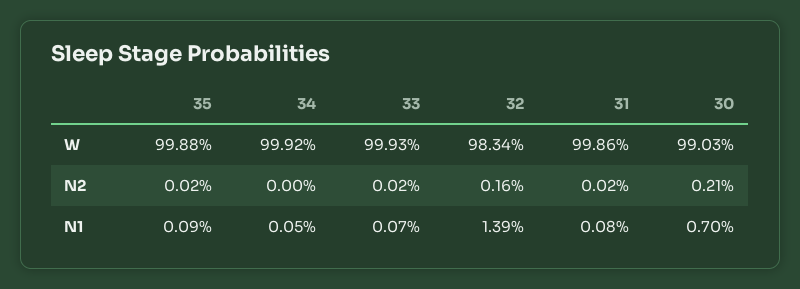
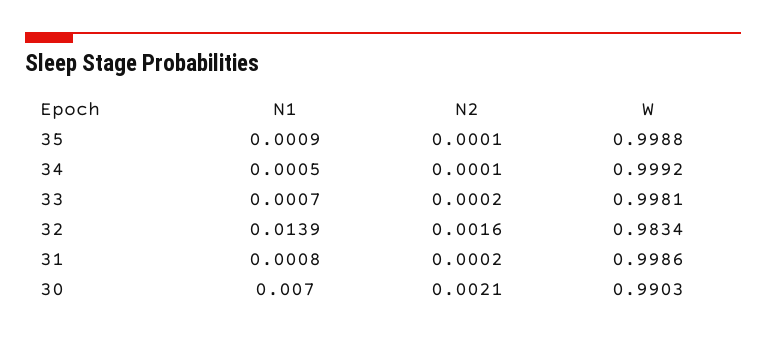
  {
    "35": {
      "W": 0.9988,
-     "N2": 0.0002,
+     "N2": 0.0001,
      "N1": 0.0009
    },
    "34": {
      "W": 0.9992,
-     "N2": 0,
+     "N2": 0.0001,
      "N1": 0.0005
    },
    "33": {
-     "W": 0.9993,
+     "W": 0.9981,
      "N2": 0.0002,
      "N1": 0.0007
    },
    "32": {
      "W": 0.9834,
      "N2": 0.0016,
      "N1": 0.0139
    },
    "31": {
      "W": 0.9986,
      "N2": 0.0002,
      "N1": 0.0008
    },
    "30": {
      "W": 0.9903,
      "N2": 0.0021,
      "N1": 0.007
    }
  }

